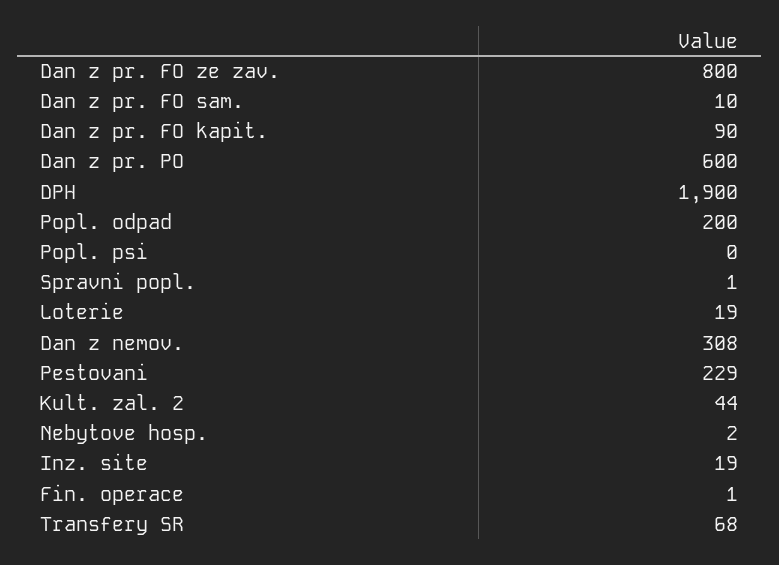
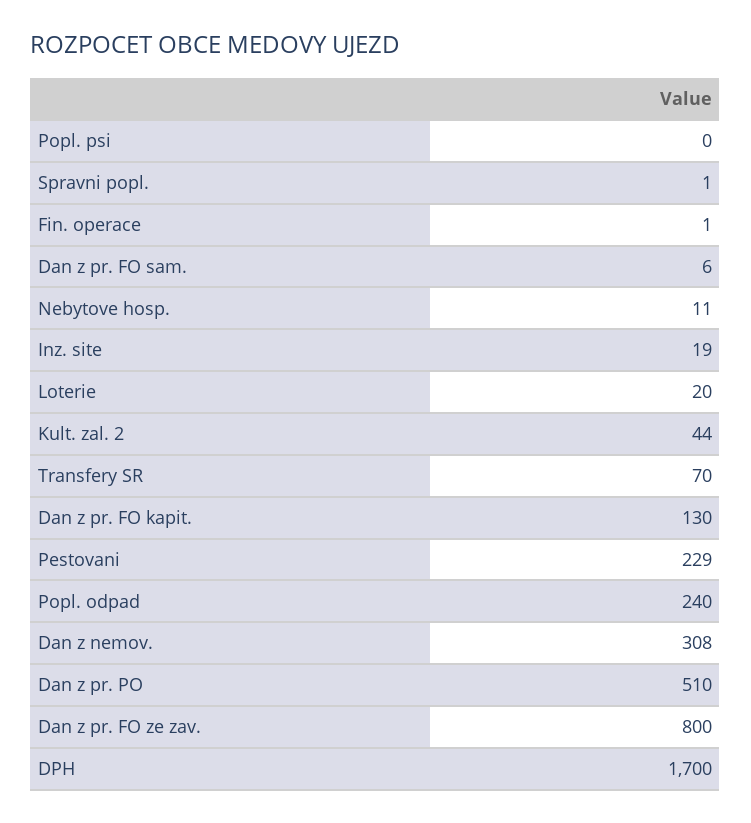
  {
    "Dan z pr. FO ze zav.": 800,
-   "Dan z pr. FO sam.": 10,
+   "Dan z pr. FO sam.": 6,
-   "Dan z pr. FO kapit.": 90,
+   "Dan z pr. FO kapit.": 130,
-   "Dan z pr. PO": 600,
+   "Dan z pr. PO": 510,
-   "DPH": 1900,
+   "DPH": 1700,
-   "Popl. odpad": 200,
+   "Popl. odpad": 240,
    "Popl. psi": 0,
    "Spravni popl.": 1,
-   "Loterie": 19,
+   "Loterie": 20,
    "Dan z nemov.": 308,
    "Pestovani": 229,
    "Kult. zal. 2": 44,
-   "Nebytove hosp.": 2,
+   "Nebytove hosp.": 11,
    "Inz. site": 19,
    "Fin. operace": 1,
-   "Transfery SR": 68
+   "Transfery SR": 70
  }

